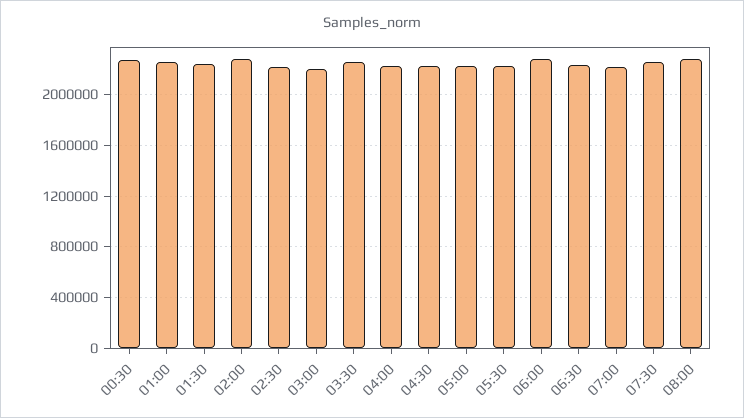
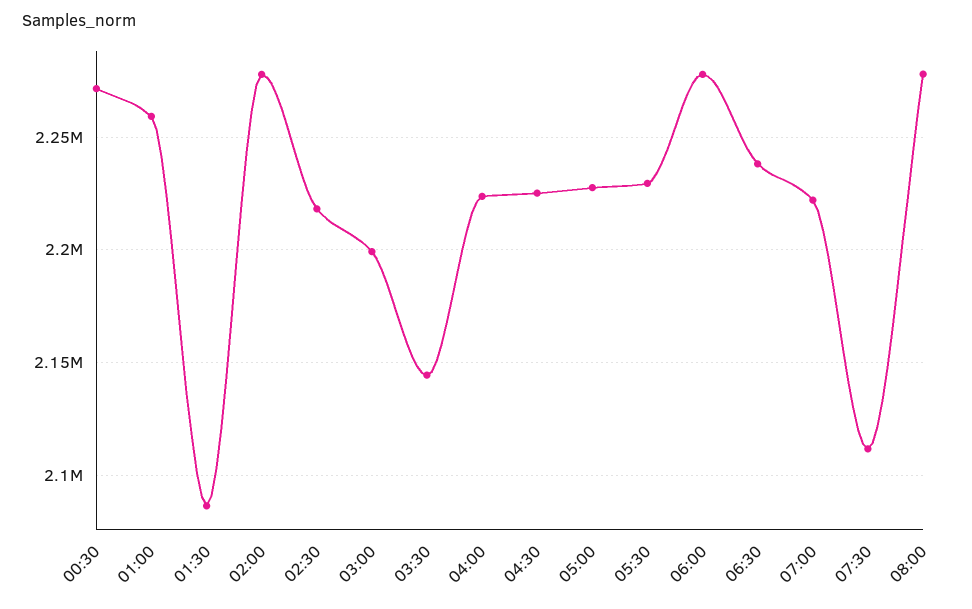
  {
    "00:30": 2270000,
    "01:00": 2260000,
-   "01:30": 2250000,
+   "01:30": 2085000,
    "02:00": 2280000,
    "02:30": 2220000,
    "03:00": 2200000,
-   "03:30": 2250000,
+   "03:30": 2145000,
    "04:00": 2225000,
    "04:30": 2225000,
    "05:00": 2230000,
    "05:30": 2230000,
    "06:00": 2280000,
    "06:30": 2240000,
    "07:00": 2220000,
-   "07:30": 2250000,
+   "07:30": 2110000,
    "08:00": 2280000
  }

